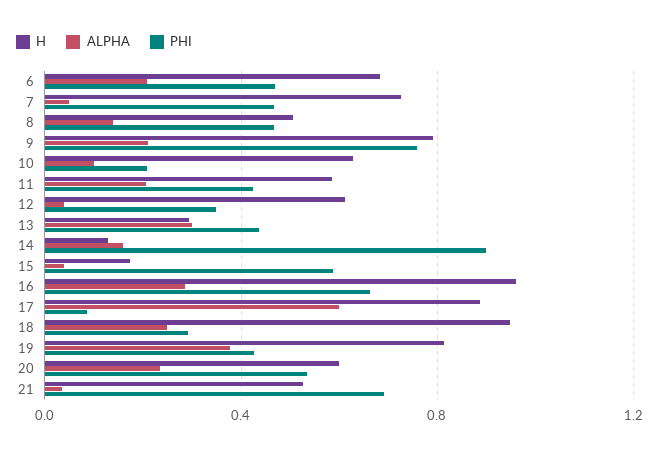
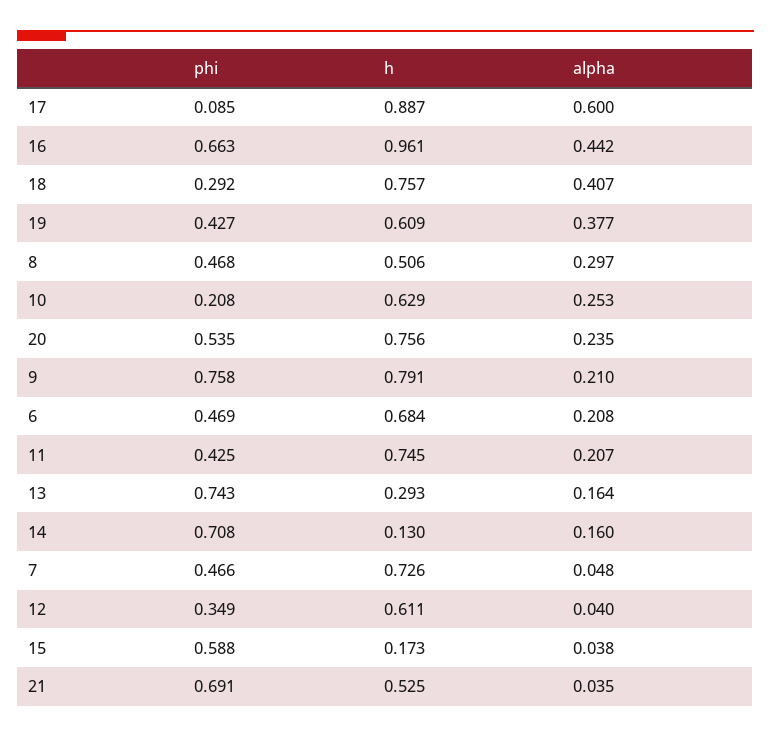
  {
    "H": {
      "6": 0.684,
      "7": 0.726,
      "8": 0.506,
      "9": 0.791,
      "10": 0.629,
-     "11": 0.6,
+     "11": 0.745,
      "12": 0.611,
      "13": 0.293,
      "14": 0.13,
      "15": 0.173,
      "16": 0.961,
      "17": 0.887,
-     "18": 0.95,
+     "18": 0.757,
-     "19": 0.8,
+     "19": 0.609,
-     "20": 0.6,
+     "20": 0.756,
      "21": 0.525
    },
    "ALPHA": {
      "6": 0.208,
      "7": 0.048,
-     "8": 0.15,
+     "8": 0.297,
      "9": 0.21,
-     "10": 0.1,
+     "10": 0.253,
      "11": 0.207,
      "12": 0.04,
-     "13": 0.3,
+     "13": 0.164,
      "14": 0.16,
      "15": 0.038,
-     "16": 0.3,
+     "16": 0.442,
      "17": 0.6,
-     "18": 0.25,
+     "18": 0.407,
      "19": 0.377,
      "20": 0.235,
      "21": 0.035
    },
    "PHI": {
      "6": 0.469,
      "7": 0.466,
      "8": 0.468,
      "9": 0.758,
      "10": 0.208,
      "11": 0.425,
      "12": 0.349,
-     "13": 0.45,
+     "13": 0.743,
-     "14": 0.9,
+     "14": 0.708,
      "15": 0.588,
      "16": 0.663,
      "17": 0.085,
      "18": 0.292,
      "19": 0.427,
      "20": 0.535,
      "21": 0.691
    }
  }

